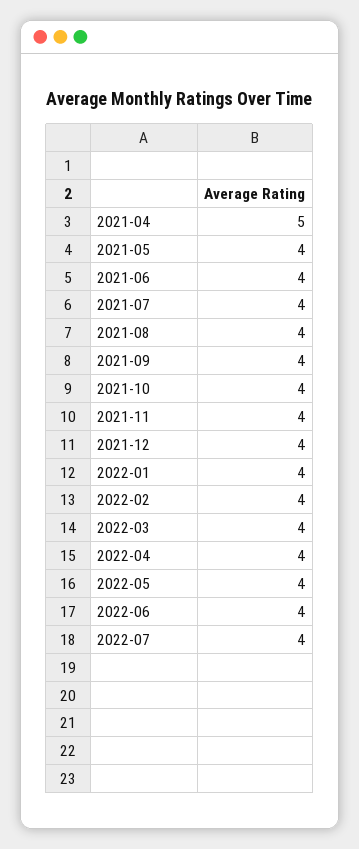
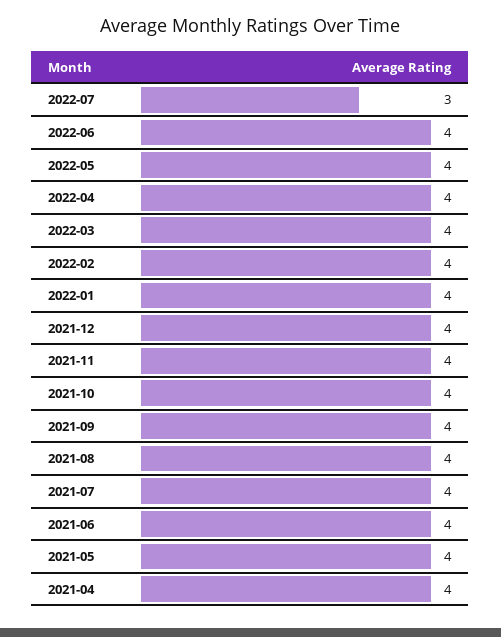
  {
-   "2021-04": 5,
+   "2021-04": 4,
    "2021-05": 4,
    "2021-06": 4,
    "2021-07": 4,
    "2021-08": 4,
    "2021-09": 4,
    "2021-10": 4,
    "2021-11": 4,
    "2021-12": 4,
    "2022-01": 4,
    "2022-02": 4,
    "2022-03": 4,
    "2022-04": 4,
    "2022-05": 4,
    "2022-06": 4,
-   "2022-07": 4
+   "2022-07": 3
  }

